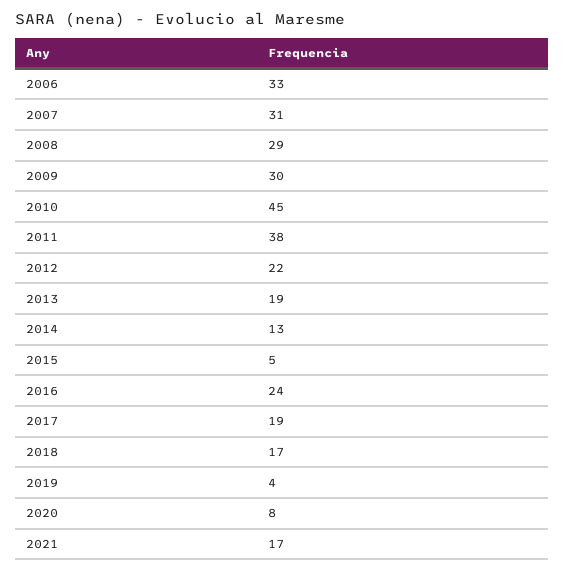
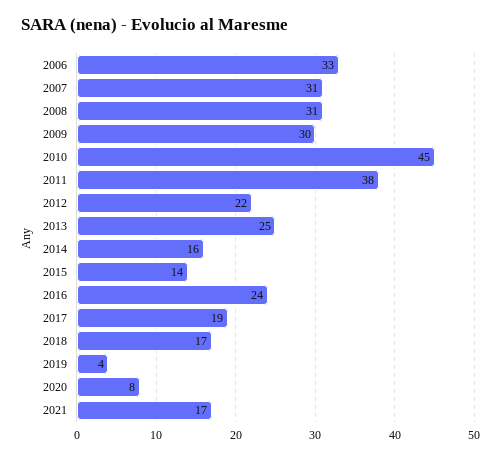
  {
    "2006": 33,
    "2007": 31,
-   "2008": 29,
+   "2008": 31,
    "2009": 30,
    "2010": 45,
    "2011": 38,
    "2012": 22,
-   "2013": 19,
+   "2013": 25,
-   "2014": 13,
+   "2014": 16,
-   "2015": 5,
+   "2015": 14,
    "2016": 24,
    "2017": 19,
    "2018": 17,
    "2019": 4,
    "2020": 8,
    "2021": 17
  }

